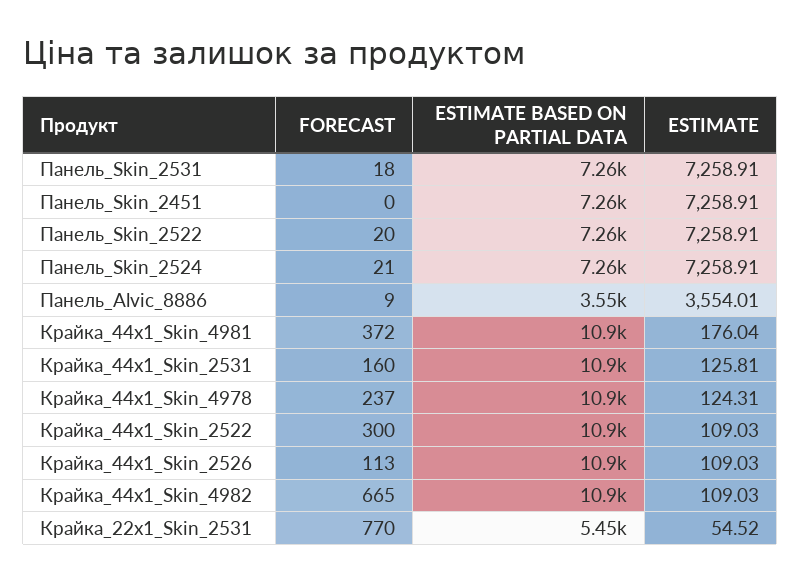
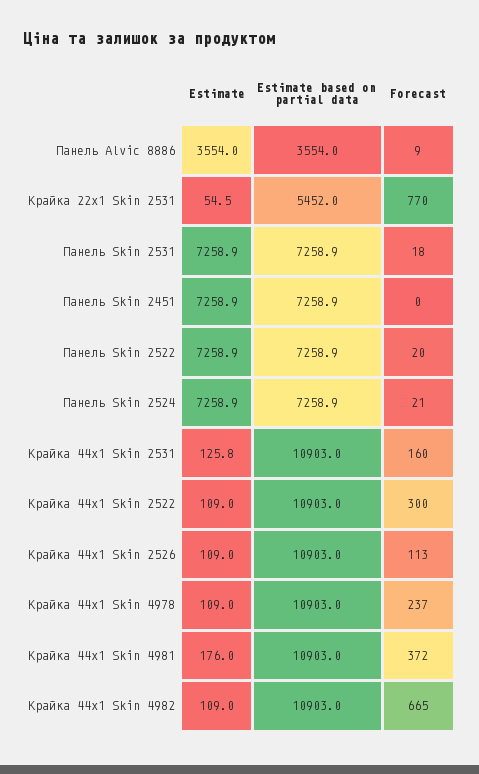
  {
    "FORECAST": {
      "Панель_Skin_2531": 18,
      "Панель_Skin_2451": 0,
      "Панель_Skin_2522": 20,
      "Панель_Skin_2524": 21,
      "Панель_Alvic_8886": 9,
      "Крайка_44x1_Skin_4981": 372,
      "Крайка_44x1_Skin_2531": 160,
      "Крайка_44x1_Skin_4978": 237,
      "Крайка_44x1_Skin_2522": 300,
      "Крайка_44x1_Skin_2526": 113,
      "Крайка_44x1_Skin_4982": 665,
      "Крайка_22x1_Skin_2531": 770
    },
    "ESTIMATE BASED ON PARTIAL DATA": {
      "Панель_Skin_2531": 7258.9,
      "Панель_Skin_2451": 7258.9,
      "Панель_Skin_2522": 7258.9,
      "Панель_Skin_2524": 7258.9,
      "Панель_Alvic_8886": 3554,
      "Крайка_44x1_Skin_4981": 10903,
      "Крайка_44x1_Skin_2531": 10903,
      "Крайка_44x1_Skin_4978": 10903,
      "Крайка_44x1_Skin_2522": 10903,
      "Крайка_44x1_Skin_2526": 10903,
      "Крайка_44x1_Skin_4982": 10903,
      "Крайка_22x1_Skin_2531": 5452
    },
    "ESTIMATE": {
      "Панель_Skin_2531": 7258.91,
      "Панель_Skin_2451": 7258.91,
      "Панель_Skin_2522": 7258.91,
      "Панель_Skin_2524": 7258.91,
      "Панель_Alvic_8886": 3554.01,
      "Крайка_44x1_Skin_4981": 176.04,
      "Крайка_44x1_Skin_2531": 125.81,
-     "Крайка_44x1_Skin_4978": 124.31,
+     "Крайка_44x1_Skin_4978": 109,
      "Крайка_44x1_Skin_2522": 109.03,
      "Крайка_44x1_Skin_2526": 109.03,
      "Крайка_44x1_Skin_4982": 109.03,
      "Крайка_22x1_Skin_2531": 54.52
    }
  }

